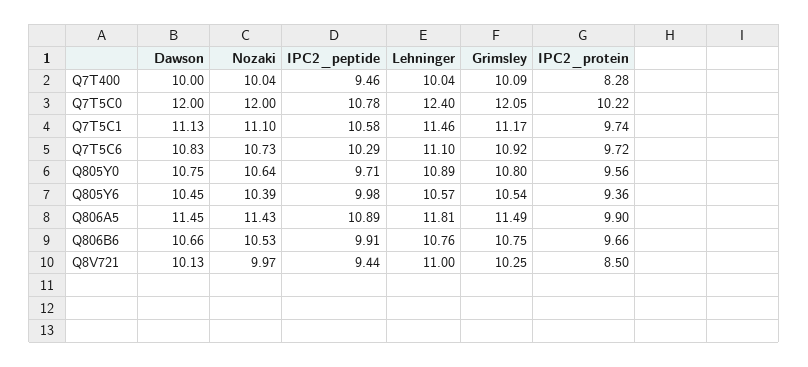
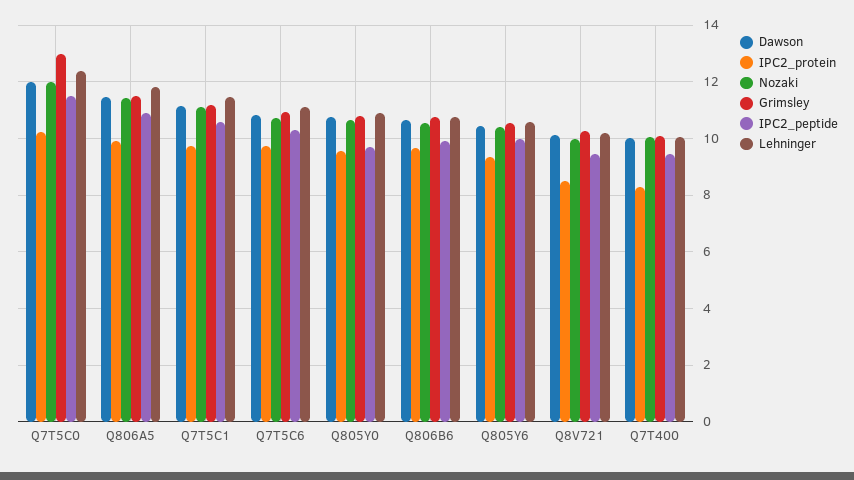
  {
    "Dawson": {
      "Q7T400": 10,
      "Q7T5C0": 12,
      "Q7T5C1": 11.13,
      "Q7T5C6": 10.83,
      "Q805Y0": 10.75,
      "Q805Y6": 10.45,
      "Q806A5": 11.45,
      "Q806B6": 10.66,
      "Q8V721": 10.13
    },
    "Nozaki": {
      "Q7T400": 10.04,
      "Q7T5C0": 12,
      "Q7T5C1": 11.1,
      "Q7T5C6": 10.73,
      "Q805Y0": 10.64,
      "Q805Y6": 10.39,
      "Q806A5": 11.43,
      "Q806B6": 10.53,
      "Q8V721": 9.97
    },
    "IPC2_peptide": {
      "Q7T400": 9.46,
-     "Q7T5C0": 10.78,
+     "Q7T5C0": 11.5,
      "Q7T5C1": 10.58,
      "Q7T5C6": 10.29,
      "Q805Y0": 9.71,
      "Q805Y6": 9.98,
      "Q806A5": 10.89,
      "Q806B6": 9.91,
      "Q8V721": 9.44
    },
    "Lehninger": {
      "Q7T400": 10.04,
      "Q7T5C0": 12.4,
      "Q7T5C1": 11.46,
      "Q7T5C6": 11.1,
      "Q805Y0": 10.89,
      "Q805Y6": 10.57,
      "Q806A5": 11.81,
      "Q806B6": 10.76,
-     "Q8V721": 11
+     "Q8V721": 10.25
    },
    "Grimsley": {
      "Q7T400": 10.09,
-     "Q7T5C0": 12.05,
+     "Q7T5C0": 13,
      "Q7T5C1": 11.17,
      "Q7T5C6": 10.92,
      "Q805Y0": 10.8,
      "Q805Y6": 10.54,
      "Q806A5": 11.49,
      "Q806B6": 10.75,
      "Q8V721": 10.25
    },
    "IPC2_protein": {
      "Q7T400": 8.28,
      "Q7T5C0": 10.22,
      "Q7T5C1": 9.74,
      "Q7T5C6": 9.72,
      "Q805Y0": 9.56,
      "Q805Y6": 9.36,
      "Q806A5": 9.9,
      "Q806B6": 9.66,
      "Q8V721": 8.5
    }
  }

